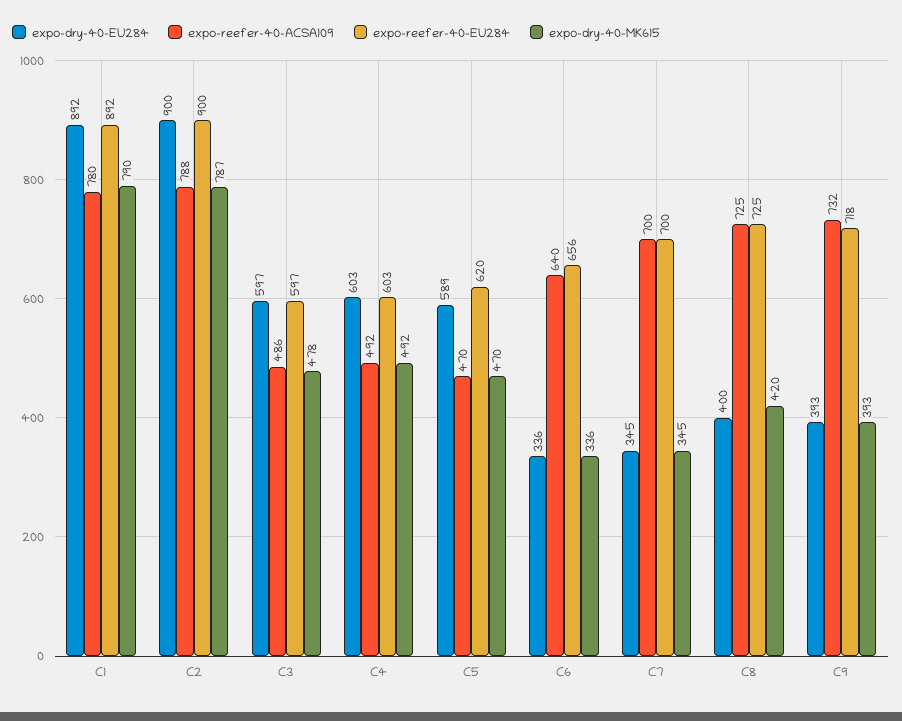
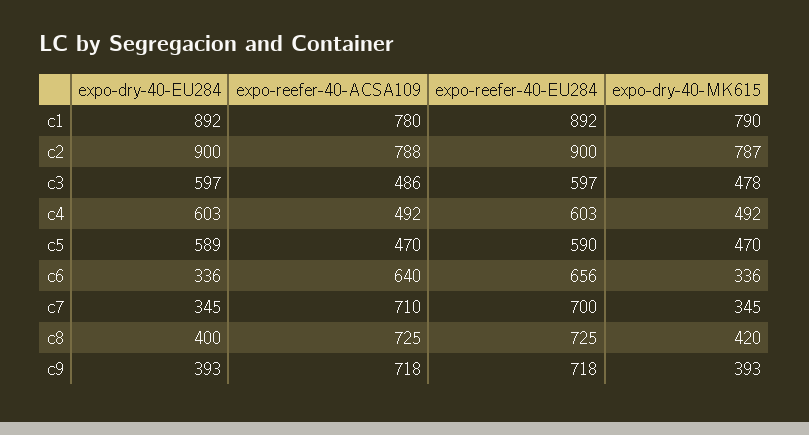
  {
    "expo-dry-40-EU284": {
      "C1": 892,
      "C2": 900,
      "C3": 597,
      "C4": 603,
      "C5": 589,
      "C6": 336,
      "C7": 345,
      "C8": 400,
      "C9": 393
    },
    "expo-reefer-40-ACSA109": {
      "C1": 780,
      "C2": 788,
      "C3": 486,
      "C4": 492,
      "C5": 470,
      "C6": 640,
-     "C7": 700,
+     "C7": 710,
      "C8": 725,
-     "C9": 732
+     "C9": 718
    },
    "expo-reefer-40-EU284": {
      "C1": 892,
      "C2": 900,
      "C3": 597,
      "C4": 603,
-     "C5": 620,
+     "C5": 590,
      "C6": 656,
      "C7": 700,
      "C8": 725,
      "C9": 718
    },
    "expo-dry-40-MK615": {
      "C1": 790,
      "C2": 787,
      "C3": 478,
      "C4": 492,
      "C5": 470,
      "C6": 336,
      "C7": 345,
      "C8": 420,
      "C9": 393
    }
  }

